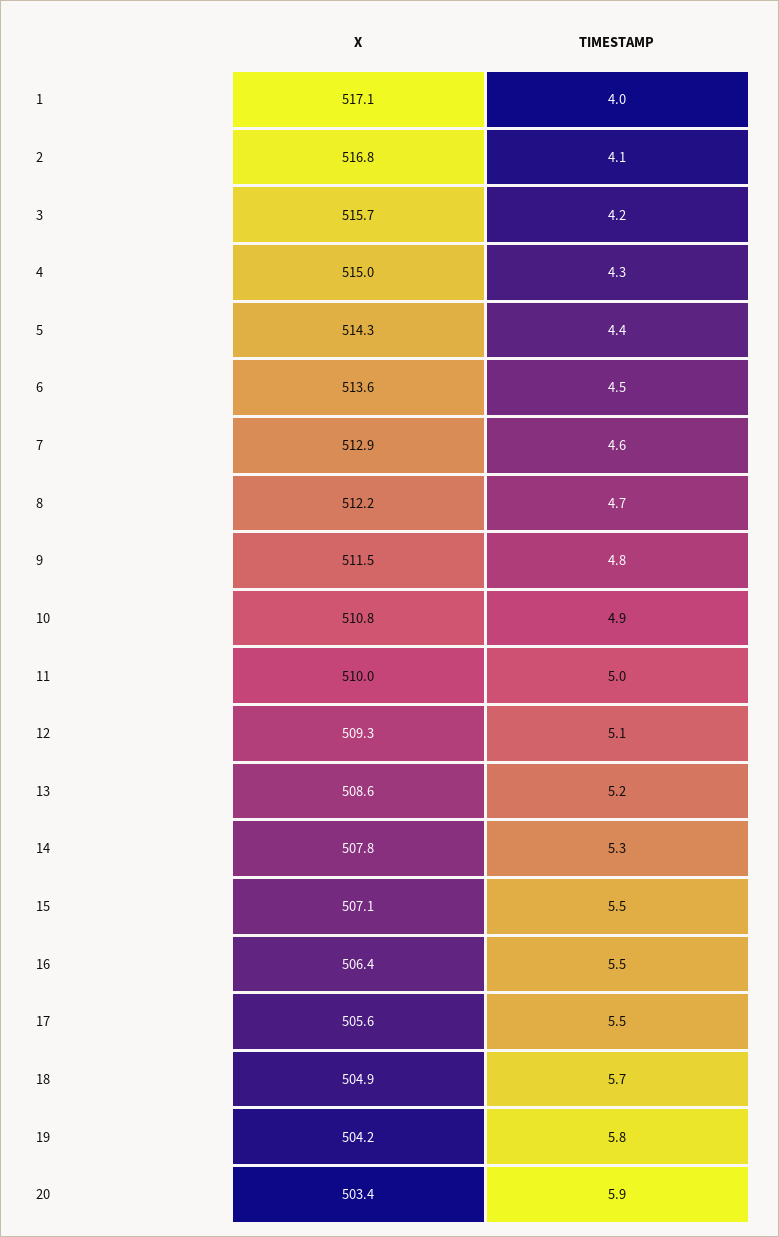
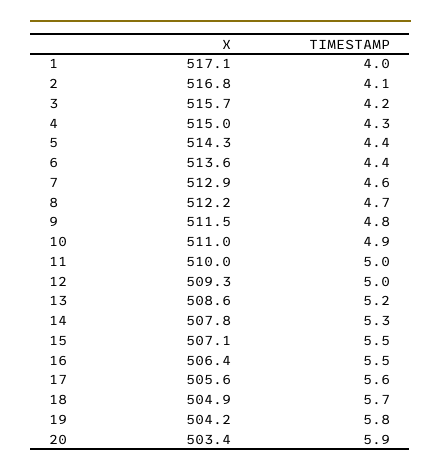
  {
    "X": {
      "1": 517.1,
      "2": 516.8,
      "3": 515.7,
      "4": 515,
      "5": 514.3,
      "6": 513.6,
      "7": 512.9,
      "8": 512.2,
      "9": 511.5,
-     "10": 510.8,
+     "10": 511,
      "11": 510,
      "12": 509.3,
      "13": 508.6,
      "14": 507.8,
      "15": 507.1,
      "16": 506.4,
      "17": 505.6,
      "18": 504.9,
      "19": 504.2,
      "20": 503.4
    },
    "TIMESTAMP": {
      "1": 4,
      "2": 4.1,
      "3": 4.2,
      "4": 4.3,
      "5": 4.4,
-     "6": 4.5,
+     "6": 4.4,
      "7": 4.6,
      "8": 4.7,
      "9": 4.8,
      "10": 4.9,
      "11": 5,
-     "12": 5.1,
+     "12": 5,
      "13": 5.2,
      "14": 5.3,
      "15": 5.5,
      "16": 5.5,
-     "17": 5.5,
+     "17": 5.6,
      "18": 5.7,
      "19": 5.8,
      "20": 5.9
    }
  }

